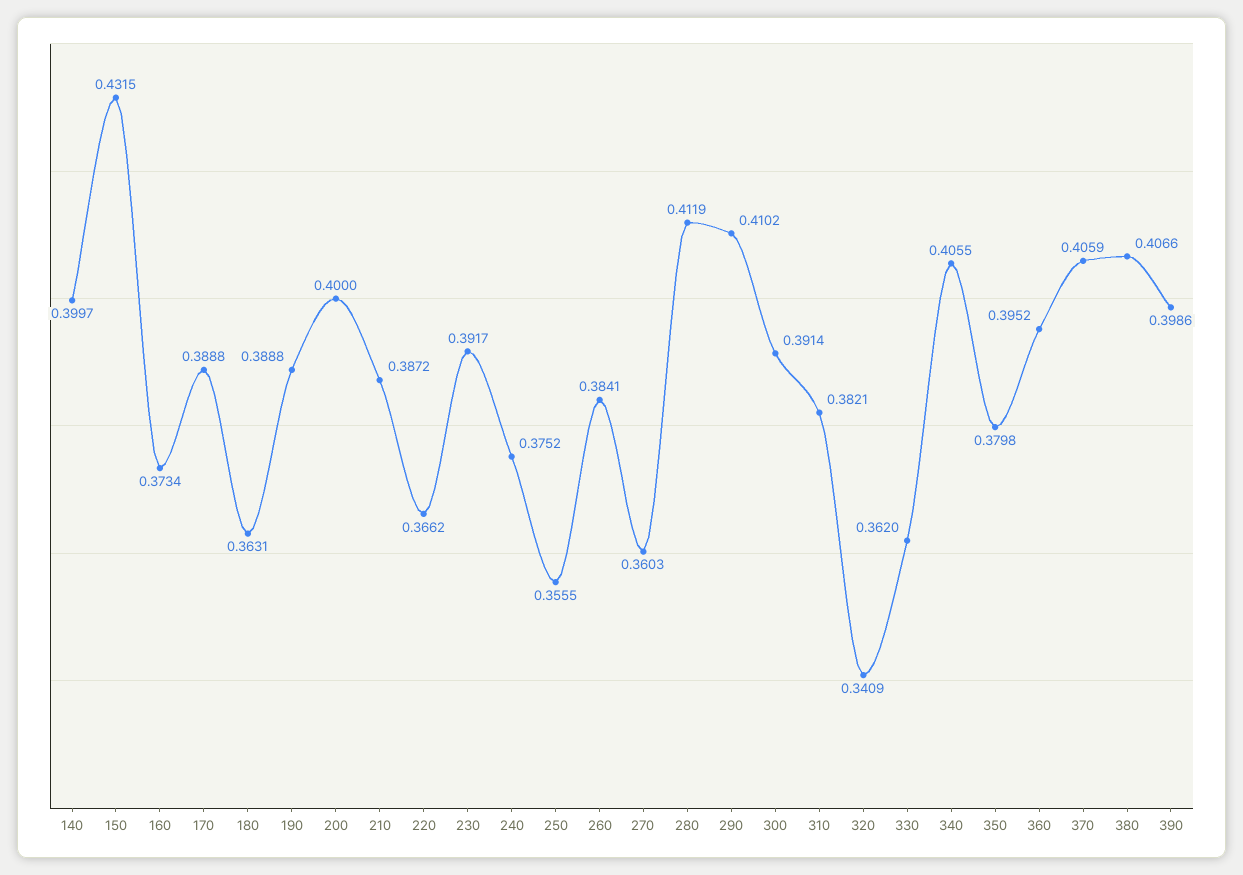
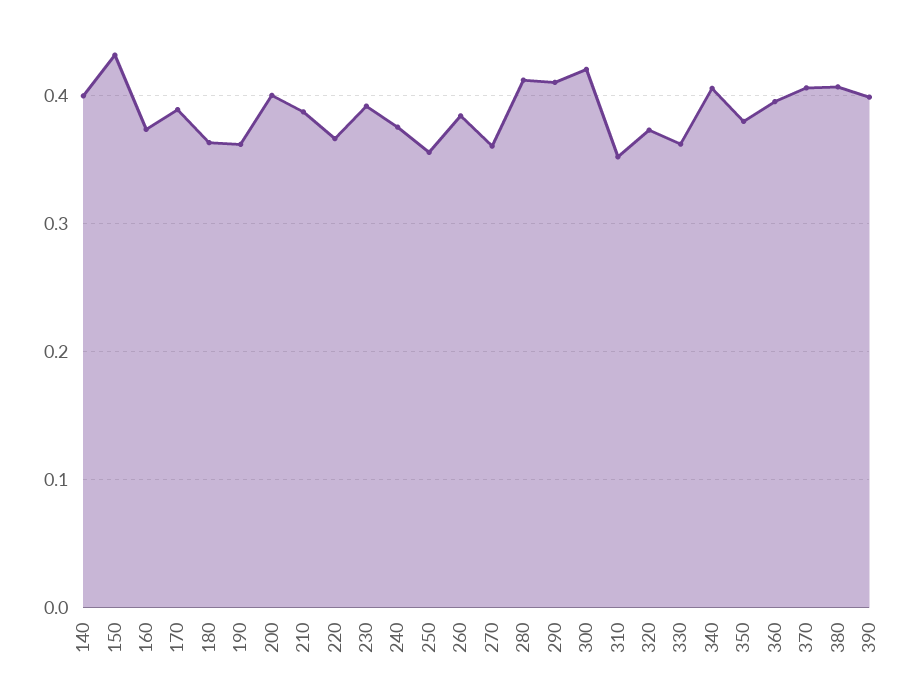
  {
    "140": 0.3997,
    "150": 0.4315,
    "160": 0.3734,
    "170": 0.3888,
    "180": 0.3631,
-   "190": 0.3888,
+   "190": 0.36,
    "200": 0.4,
    "210": 0.3872,
    "220": 0.3662,
    "230": 0.3917,
    "240": 0.3752,
    "250": 0.3555,
    "260": 0.3841,
    "270": 0.3603,
    "280": 0.4119,
    "290": 0.4102,
-   "300": 0.3914,
+   "300": 0.42,
-   "310": 0.3821,
+   "310": 0.35,
-   "320": 0.3409,
+   "320": 0.37,
    "330": 0.362,
    "340": 0.4055,
    "350": 0.3798,
    "360": 0.3952,
    "370": 0.4059,
    "380": 0.4066,
    "390": 0.3986
  }

